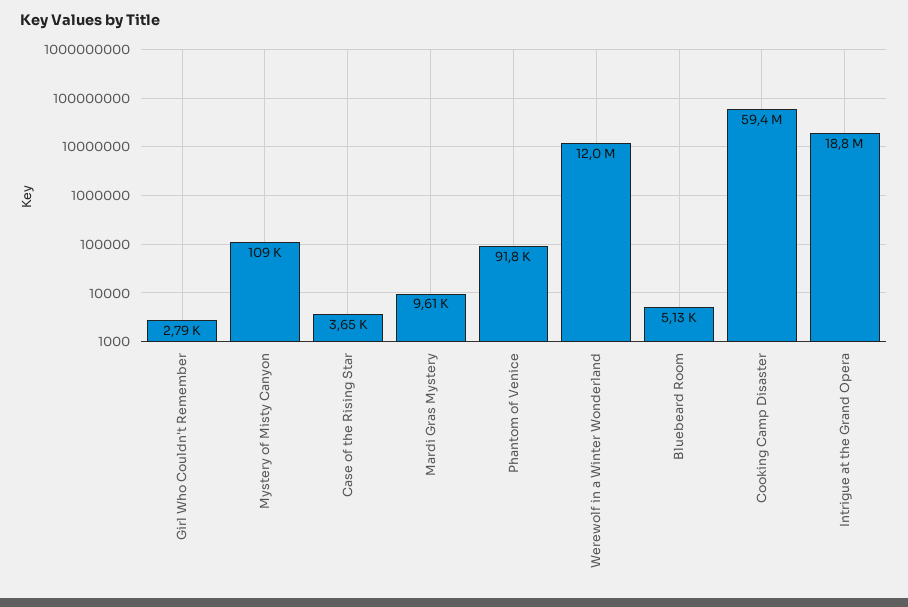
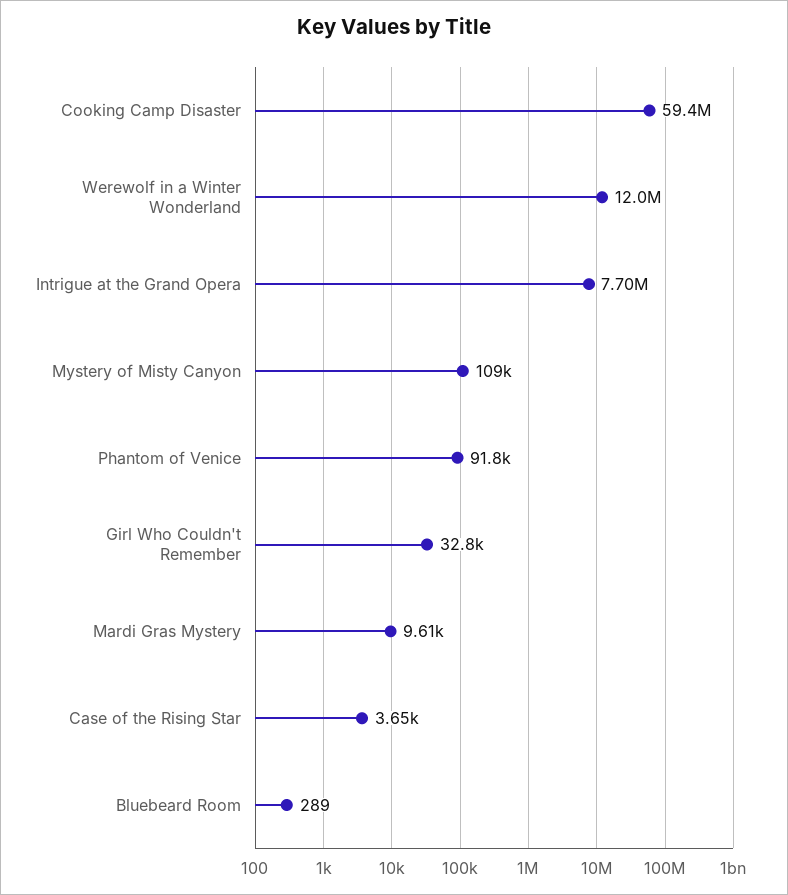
  {
-   "Girl Who Couldn't Remember": 2790,
+   "Girl Who Couldn't Remember": 32800,
    "Mystery of Misty Canyon": 109000,
    "Case of the Rising Star": 3650,
    "Mardi Gras Mystery": 9610,
    "Phantom of Venice": 91800,
    "Werewolf in a Winter Wonderland": 12000000,
-   "Bluebeard Room": 5130,
+   "Bluebeard Room": 289,
    "Cooking Camp Disaster": 59400000,
-   "Intrigue at the Grand Opera": 18800000
+   "Intrigue at the Grand Opera": 7700000
  }

